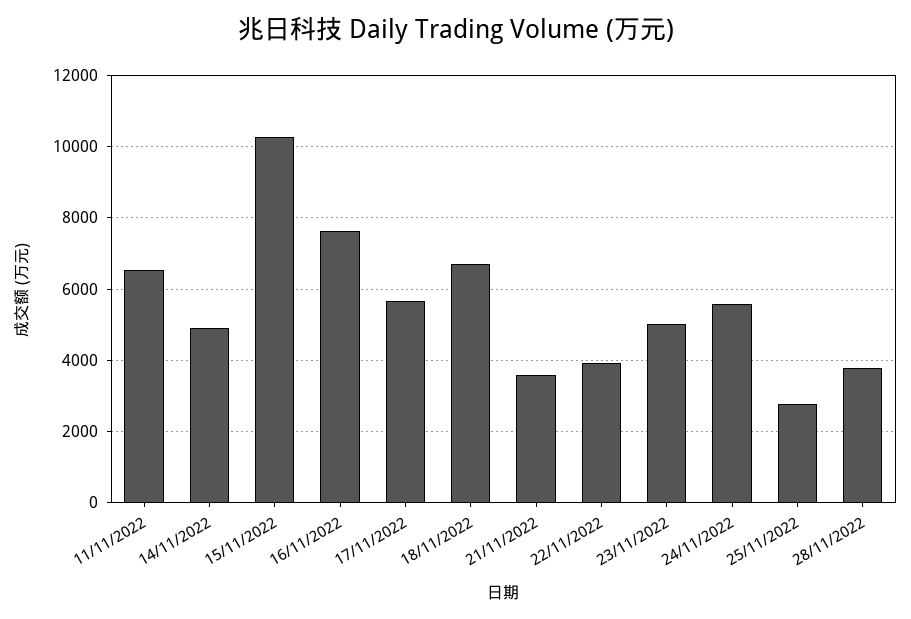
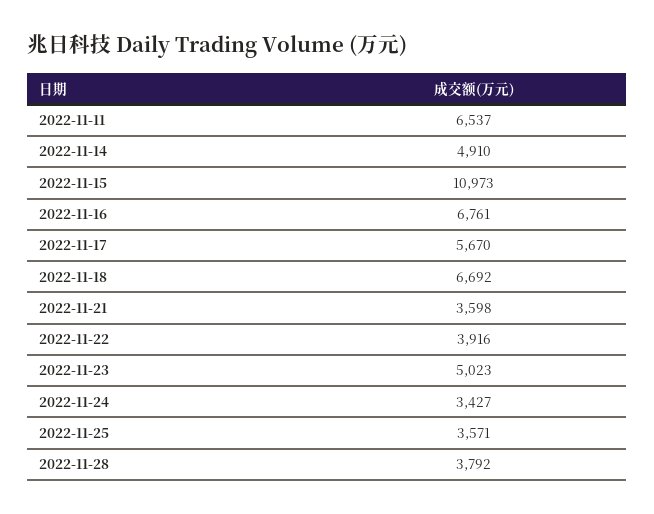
  {
    "11/11/2022": 6537,
    "14/11/2022": 4910,
-   "15/11/2022": 10200,
+   "15/11/2022": 10973,
-   "16/11/2022": 7600,
+   "16/11/2022": 6761,
    "17/11/2022": 5670,
    "18/11/2022": 6692,
    "21/11/2022": 3598,
    "22/11/2022": 3916,
    "23/11/2022": 5023,
-   "24/11/2022": 5600,
+   "24/11/2022": 3427,
-   "25/11/2022": 2800,
+   "25/11/2022": 3571,
    "28/11/2022": 3792
  }

